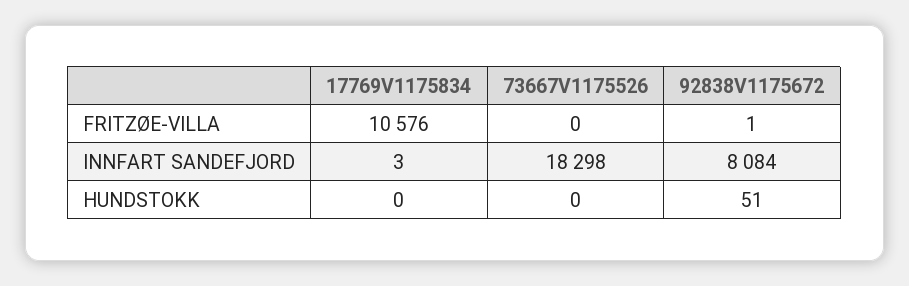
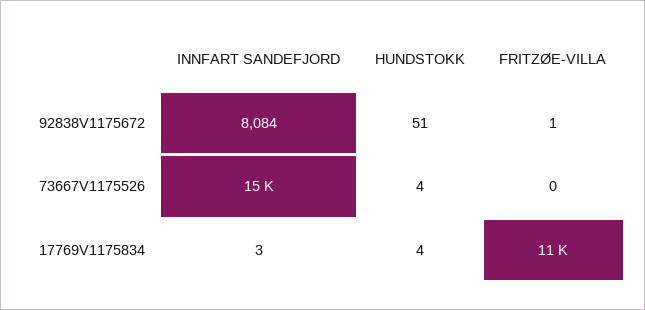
  {
    "17769V1175834": {
      "FRITZØE-VILLA": 10576,
      "INNFART SANDEFJORD": 3,
-     "HUNDSTOKK": 0
+     "HUNDSTOKK": 4
    },
    "73667V1175526": {
      "FRITZØE-VILLA": 0,
-     "INNFART SANDEFJORD": 18298,
+     "INNFART SANDEFJORD": 15000,
-     "HUNDSTOKK": 0
+     "HUNDSTOKK": 4
    },
    "92838V1175672": {
      "FRITZØE-VILLA": 1,
      "INNFART SANDEFJORD": 8084,
      "HUNDSTOKK": 51
    }
  }

